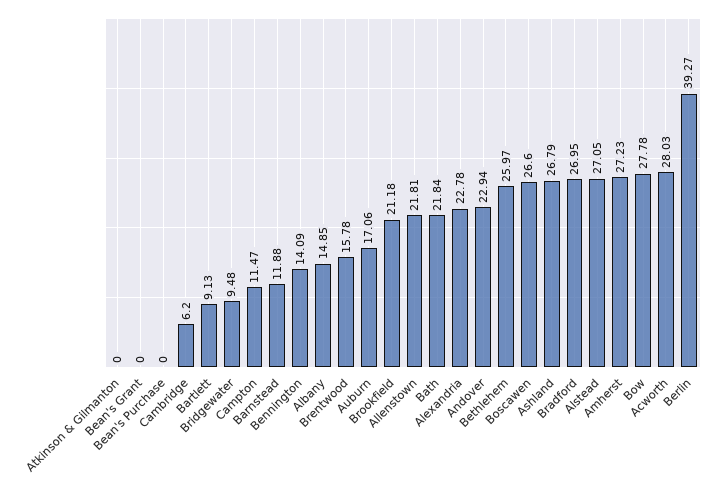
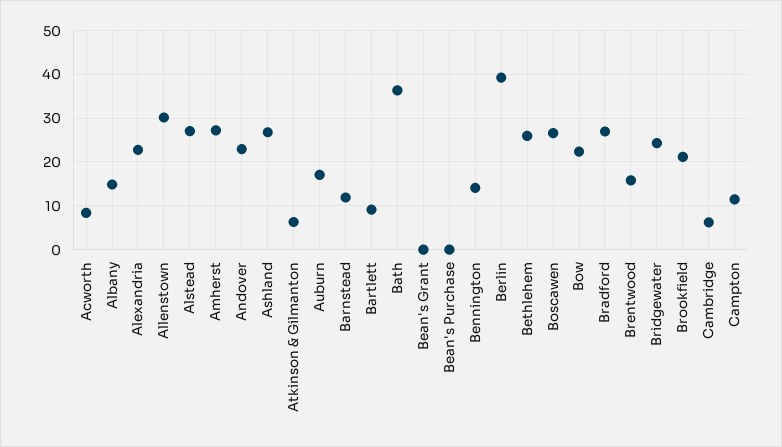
  {
-   "Atkinson & Gilmanton": 0,
+   "Atkinson & Gilmanton": 6,
    "Bean's Grant": 0,
    "Bean's Purchase": 0,
    "Cambridge": 6.2,
    "Bartlett": 9.13,
-   "Bridgewater": 9.48,
+   "Bridgewater": 24,
    "Campton": 11.47,
    "Barnstead": 11.88,
    "Bennington": 14.09,
    "Albany": 14.85,
    "Brentwood": 15.78,
    "Auburn": 17.06,
    "Brookfield": 21.18,
-   "Allenstown": 21.81,
+   "Allenstown": 30,
-   "Bath": 21.84,
+   "Bath": 36,
    "Alexandria": 22.78,
    "Andover": 22.94,
    "Bethlehem": 25.97,
    "Boscawen": 26.6,
    "Ashland": 26.79,
    "Bradford": 26.95,
    "Alstead": 27.05,
    "Amherst": 27.23,
-   "Bow": 27.78,
+   "Bow": 22,
-   "Acworth": 28.03,
+   "Acworth": 8,
    "Berlin": 39.27
  }

